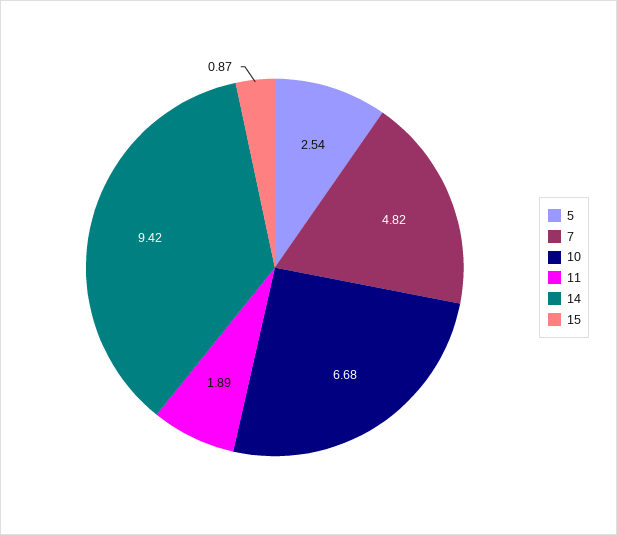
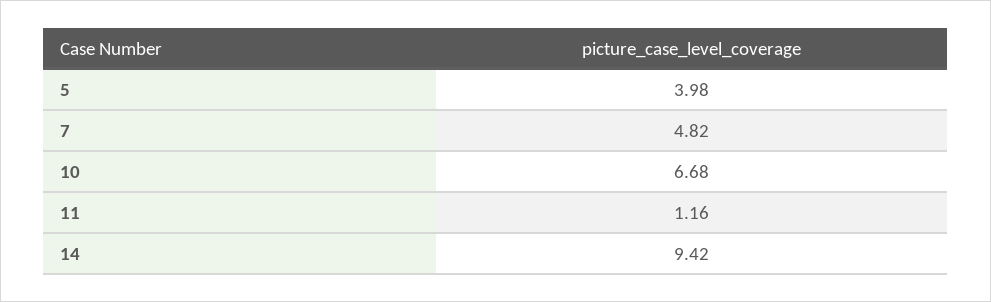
  {
-   "5": 2.54,
+   "5": 3.98,
    "7": 4.82,
    "10": 6.68,
-   "11": 1.89,
+   "11": 1.16,
-   "14": 9.42,
+   "14": 9.42
-   "15": 0.87
  }

